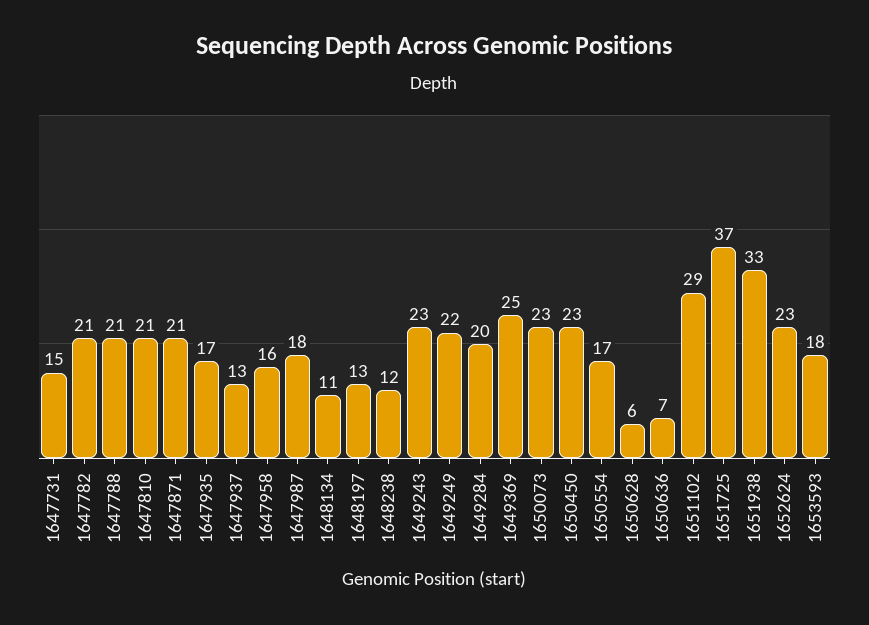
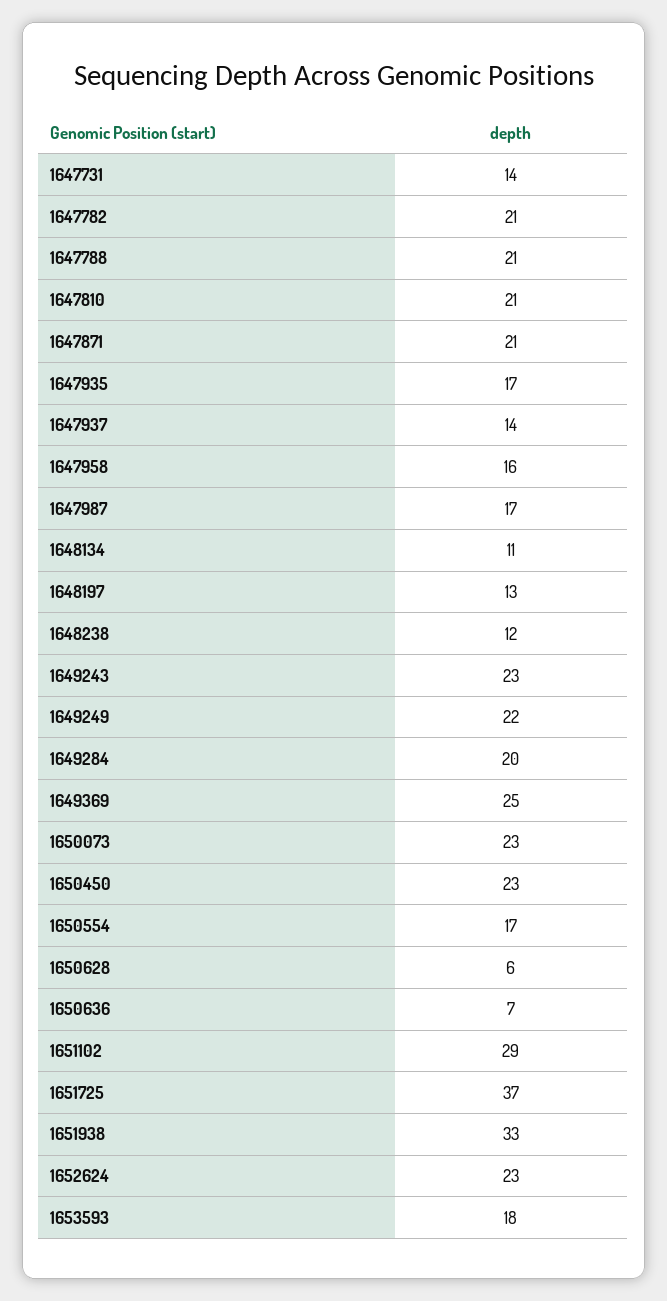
  {
-   "1647731": 15,
+   "1647731": 14,
    "1647782": 21,
    "1647788": 21,
    "1647810": 21,
    "1647871": 21,
    "1647935": 17,
-   "1647937": 13,
+   "1647937": 14,
    "1647958": 16,
-   "1647987": 18,
+   "1647987": 17,
    "1648134": 11,
    "1648197": 13,
    "1648238": 12,
    "1649243": 23,
    "1649249": 22,
    "1649284": 20,
    "1649369": 25,
    "1650073": 23,
    "1650450": 23,
    "1650554": 17,
    "1650628": 6,
    "1650636": 7,
    "1651102": 29,
    "1651725": 37,
    "1651938": 33,
    "1652624": 23,
    "1653593": 18
  }

